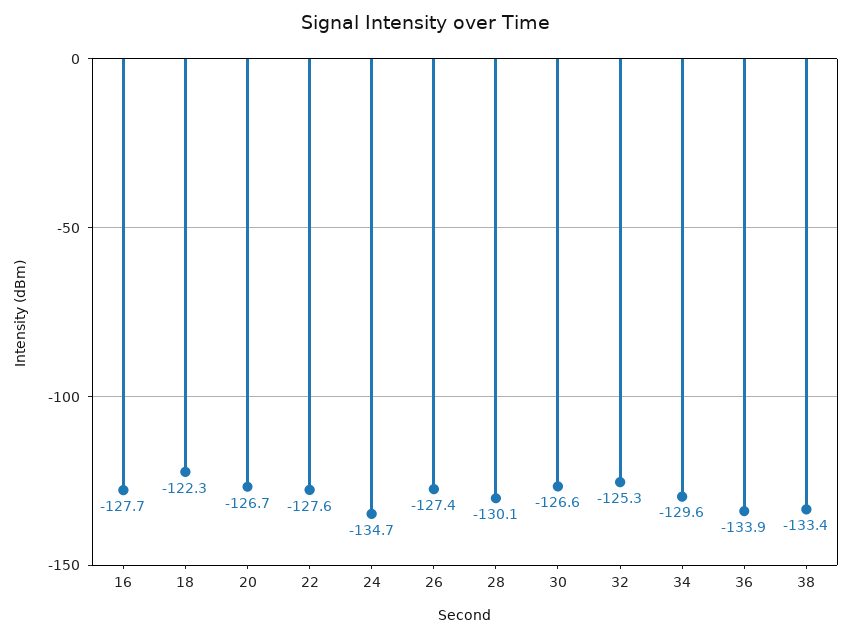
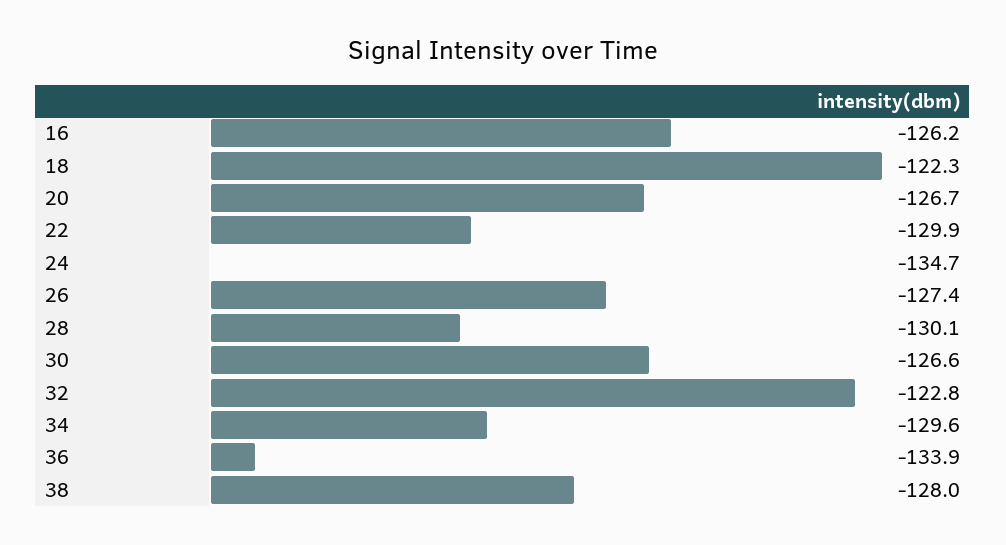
  {
-   "16": -127.7,
+   "16": -126.2,
    "18": -122.3,
    "20": -126.7,
-   "22": -127.6,
+   "22": -129.9,
    "24": -134.7,
    "26": -127.4,
    "28": -130.1,
    "30": -126.6,
-   "32": -125.3,
+   "32": -122.8,
    "34": -129.6,
    "36": -133.9,
-   "38": -133.4
+   "38": -128
  }

